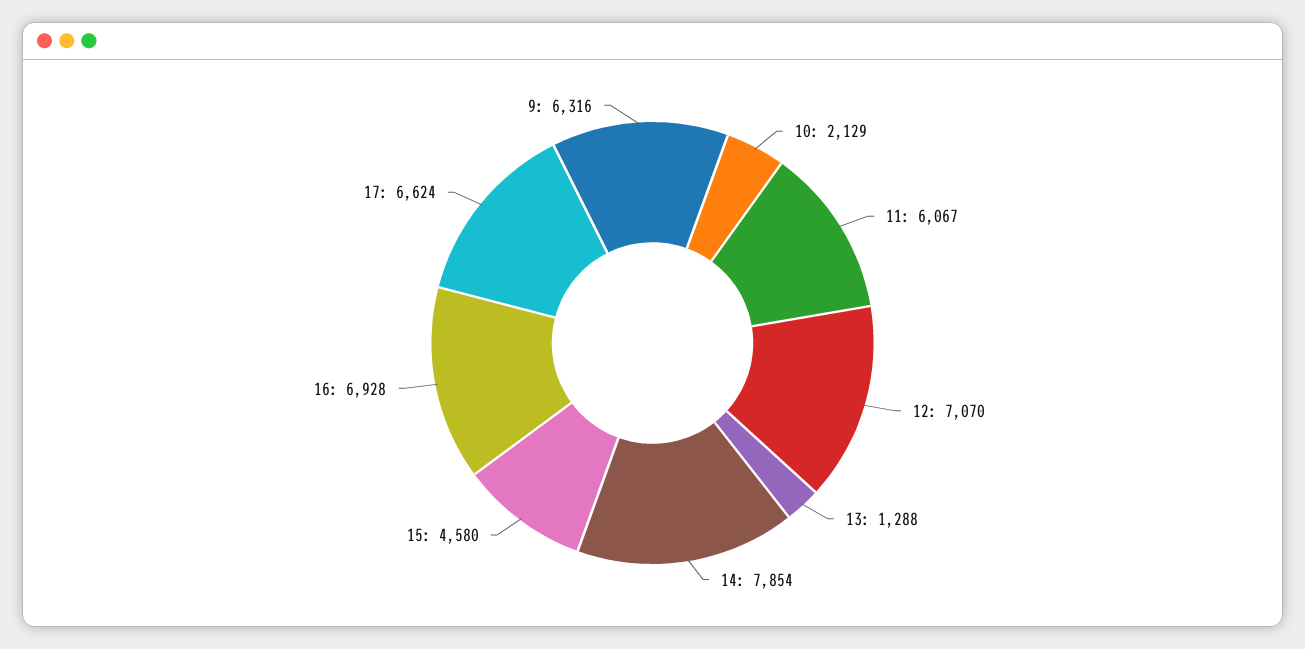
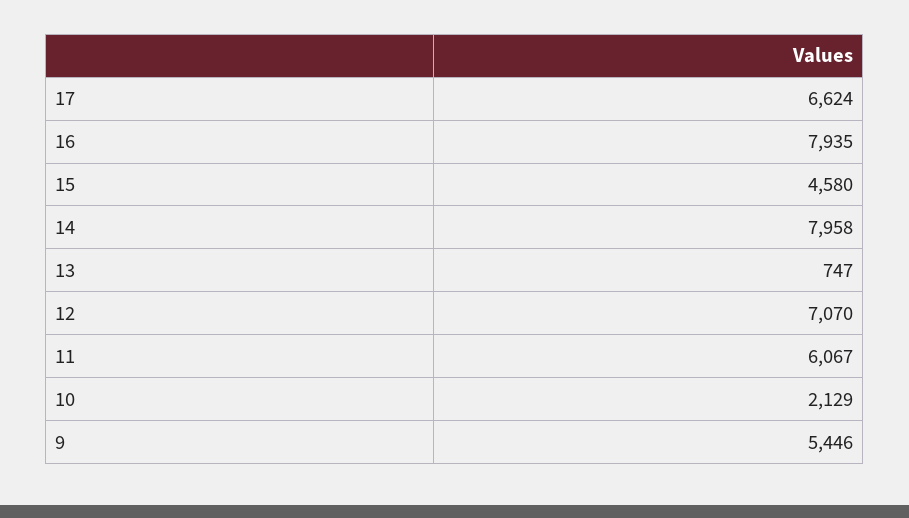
  {
    "10": 2129,
    "11": 6067,
    "12": 7070,
-   "13": 1288,
+   "13": 747,
-   "14": 7854,
+   "14": 7958,
    "15": 4580,
-   "16": 6928,
+   "16": 7935,
    "17": 6624,
-   "9": 6316
+   "9": 5446
  }

